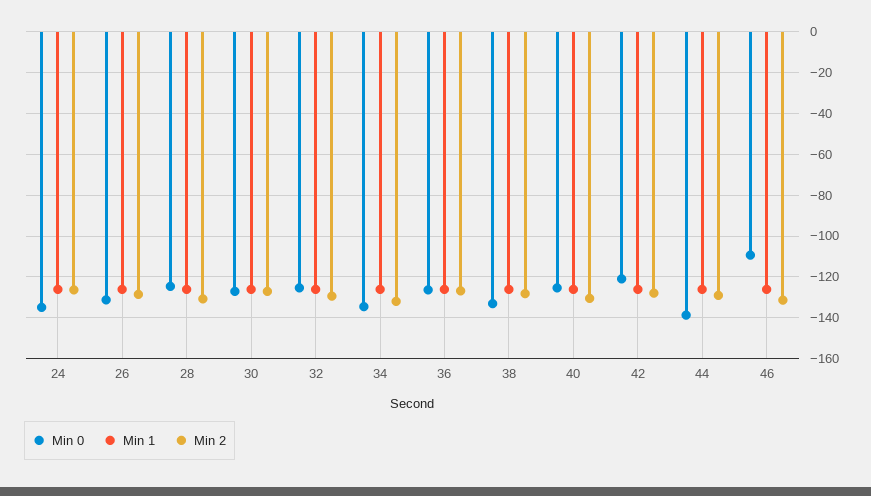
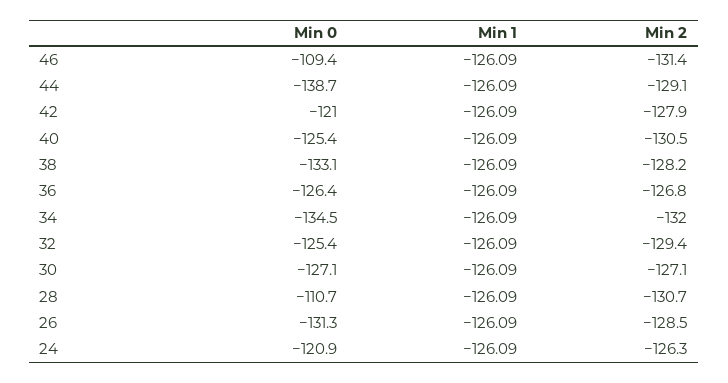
  {
    "Min 0": {
-     "24": -135,
+     "24": -120.9,
      "26": -131.3,
-     "28": -125,
+     "28": -110.7,
      "30": -127.1,
      "32": -125.4,
      "34": -134.5,
      "36": -126.4,
      "38": -133.1,
      "40": -125.4,
      "42": -121,
      "44": -138.7,
      "46": -109.4
    },
    "Min 1": {
      "24": -126.09,
      "26": -126.09,
      "28": -126.09,
      "30": -126.09,
      "32": -126.09,
      "34": -126.09,
      "36": -126.09,
      "38": -126.09,
      "40": -126.09,
      "42": -126.09,
      "44": -126.09,
      "46": -126.09
    },
    "Min 2": {
      "24": -126.3,
      "26": -128.5,
      "28": -130.7,
      "30": -127.1,
      "32": -129.4,
      "34": -132,
      "36": -126.8,
      "38": -128.2,
      "40": -130.5,
      "42": -127.9,
      "44": -129.1,
      "46": -131.4
    }
  }

